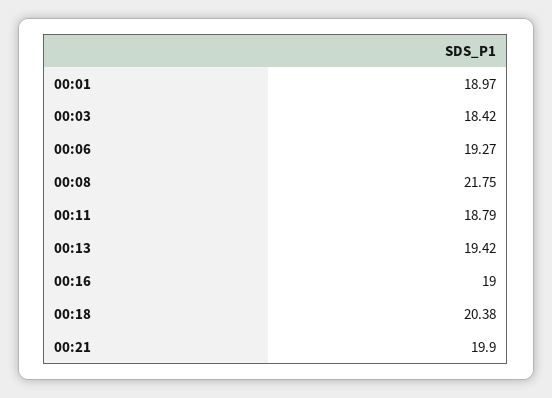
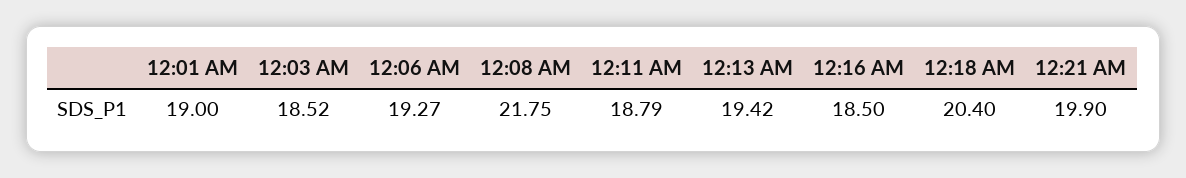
  {
-   "00:01": 18.97,
+   "00:01": 19,
-   "00:03": 18.42,
+   "00:03": 18.52,
    "00:06": 19.27,
    "00:08": 21.75,
    "00:11": 18.79,
    "00:13": 19.42,
-   "00:16": 19,
+   "00:16": 18.5,
-   "00:18": 20.38,
+   "00:18": 20.4,
    "00:21": 19.9
  }

